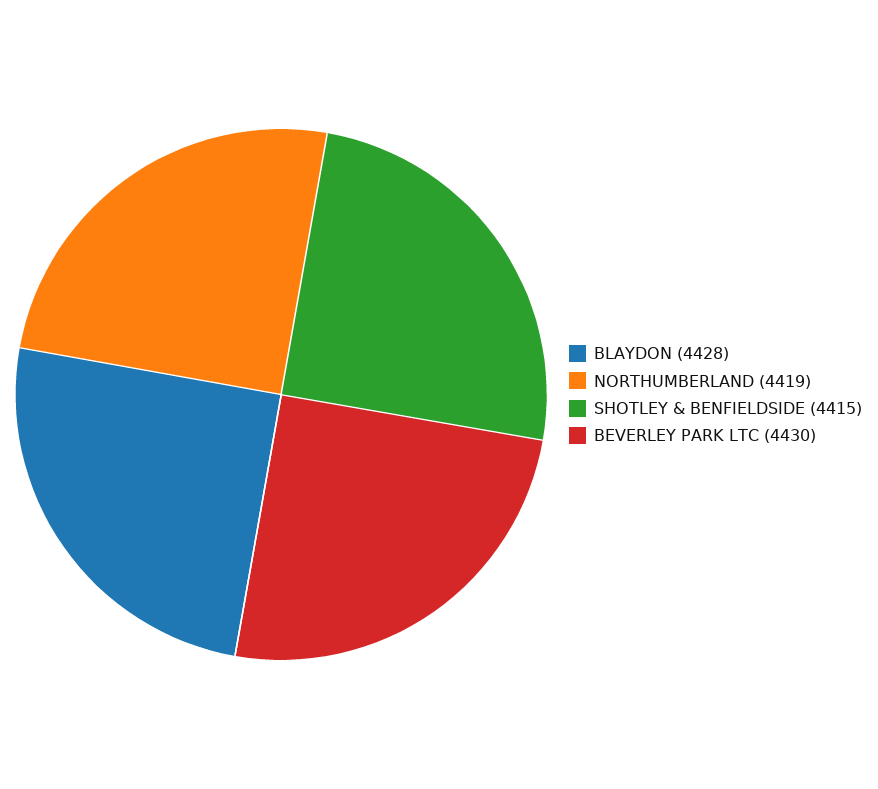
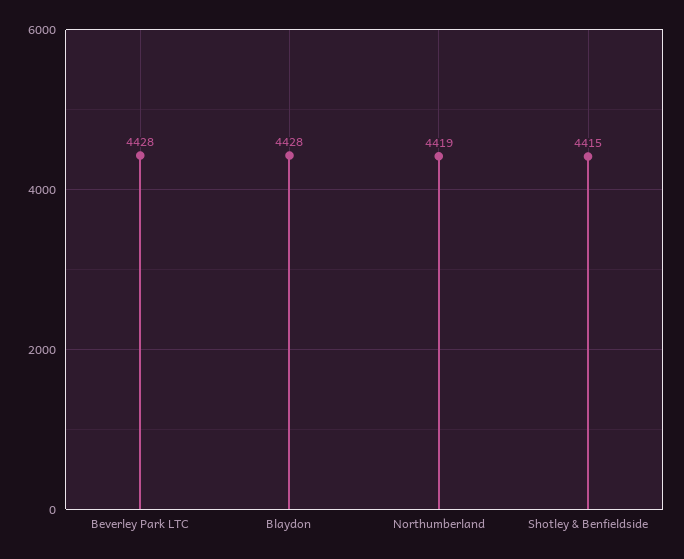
  {
    "BLAYDON": 4428,
    "NORTHUMBERLAND": 4419,
    "SHOTLEY & BENFIELDSIDE": 4415,
-   "BEVERLEY PARK LTC": 4430
+   "BEVERLEY PARK LTC": 4428
  }

